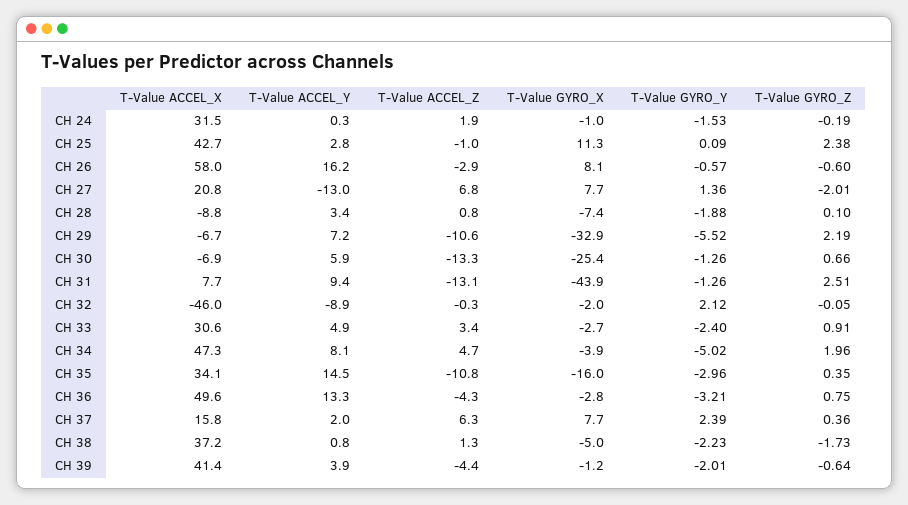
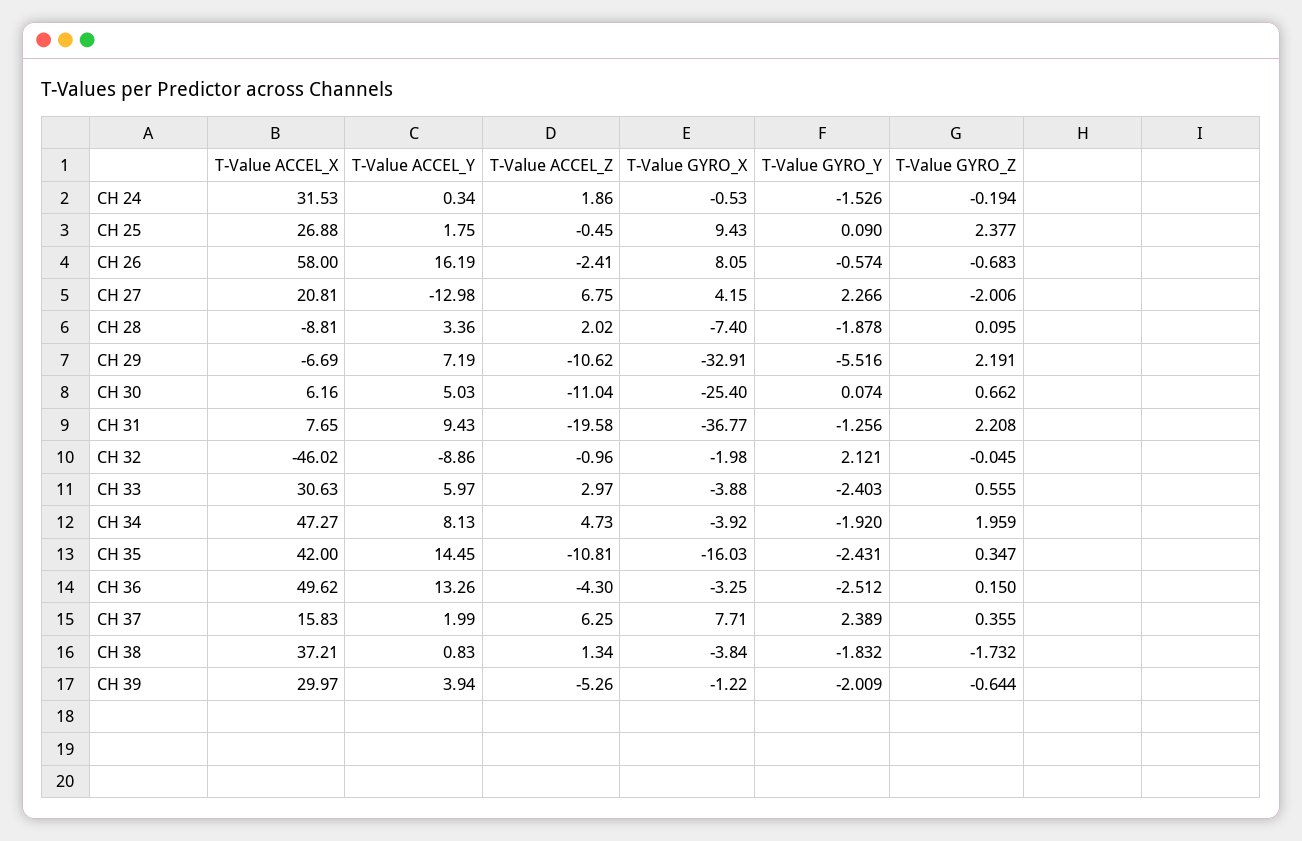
  {
    "T-Value ACCEL_X": {
      "CH 24": 31.53,
-     "CH 25": 42.7,
+     "CH 25": 26.88,
      "CH 26": 58,
      "CH 27": 20.81,
      "CH 28": -8.81,
      "CH 29": -6.69,
-     "CH 30": -6.9,
+     "CH 30": 6.16,
      "CH 31": 7.65,
      "CH 32": -46.02,
      "CH 33": 30.63,
      "CH 34": 47.27,
-     "CH 35": 34.1,
+     "CH 35": 42,
      "CH 36": 49.62,
      "CH 37": 15.83,
      "CH 38": 37.21,
-     "CH 39": 41.4
+     "CH 39": 29.97
    },
    "T-Value ACCEL_Y": {
      "CH 24": 0.34,
-     "CH 25": 2.8,
+     "CH 25": 1.75,
      "CH 26": 16.19,
      "CH 27": -12.98,
      "CH 28": 3.36,
      "CH 29": 7.19,
-     "CH 30": 5.9,
+     "CH 30": 5.03,
      "CH 31": 9.43,
      "CH 32": -8.86,
-     "CH 33": 4.9,
+     "CH 33": 5.97,
      "CH 34": 8.13,
      "CH 35": 14.45,
      "CH 36": 13.26,
      "CH 37": 1.99,
      "CH 38": 0.83,
      "CH 39": 3.94
    },
    "T-Value ACCEL_Z": {
      "CH 24": 1.86,
-     "CH 25": -1,
+     "CH 25": -0.45,
-     "CH 26": -2.9,
+     "CH 26": -2.41,
      "CH 27": 6.75,
-     "CH 28": 0.8,
+     "CH 28": 2.02,
      "CH 29": -10.62,
-     "CH 30": -13.3,
+     "CH 30": -11.04,
-     "CH 31": -13.1,
+     "CH 31": -19.58,
-     "CH 32": -0.3,
+     "CH 32": -0.96,
-     "CH 33": 3.4,
+     "CH 33": 2.97,
      "CH 34": 4.73,
      "CH 35": -10.81,
      "CH 36": -4.3,
      "CH 37": 6.25,
      "CH 38": 1.34,
-     "CH 39": -4.4
+     "CH 39": -5.26
    },
    "T-Value GYRO_X": {
-     "CH 24": -1,
+     "CH 24": -0.53,
-     "CH 25": 11.3,
+     "CH 25": 9.43,
      "CH 26": 8.05,
-     "CH 27": 7.7,
+     "CH 27": 4.15,
      "CH 28": -7.4,
      "CH 29": -32.91,
      "CH 30": -25.4,
-     "CH 31": -43.9,
+     "CH 31": -36.77,
      "CH 32": -1.98,
-     "CH 33": -2.7,
+     "CH 33": -3.88,
      "CH 34": -3.92,
      "CH 35": -16.03,
-     "CH 36": -2.8,
+     "CH 36": -3.25,
      "CH 37": 7.71,
-     "CH 38": -5,
+     "CH 38": -3.84,
      "CH 39": -1.22
    },
    "T-Value GYRO_Y": {
      "CH 24": -1.526,
      "CH 25": 0.09,
      "CH 26": -0.574,
-     "CH 27": 1.36,
+     "CH 27": 2.266,
      "CH 28": -1.878,
      "CH 29": -5.516,
-     "CH 30": -1.26,
+     "CH 30": 0.074,
      "CH 31": -1.256,
      "CH 32": 2.121,
      "CH 33": -2.403,
-     "CH 34": -5.02,
+     "CH 34": -1.92,
-     "CH 35": -2.96,
+     "CH 35": -2.431,
-     "CH 36": -3.21,
+     "CH 36": -2.512,
      "CH 37": 2.389,
-     "CH 38": -2.23,
+     "CH 38": -1.832,
      "CH 39": -2.009
    },
    "T-Value GYRO_Z": {
      "CH 24": -0.194,
      "CH 25": 2.377,
-     "CH 26": -0.6,
+     "CH 26": -0.683,
      "CH 27": -2.006,
      "CH 28": 0.095,
      "CH 29": 2.191,
      "CH 30": 0.662,
-     "CH 31": 2.51,
+     "CH 31": 2.208,
      "CH 32": -0.045,
-     "CH 33": 0.91,
+     "CH 33": 0.555,
      "CH 34": 1.959,
      "CH 35": 0.347,
-     "CH 36": 0.75,
+     "CH 36": 0.15,
      "CH 37": 0.355,
      "CH 38": -1.732,
      "CH 39": -0.644
    }
  }

